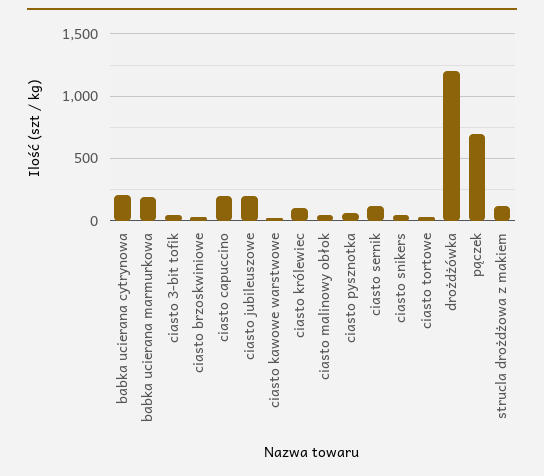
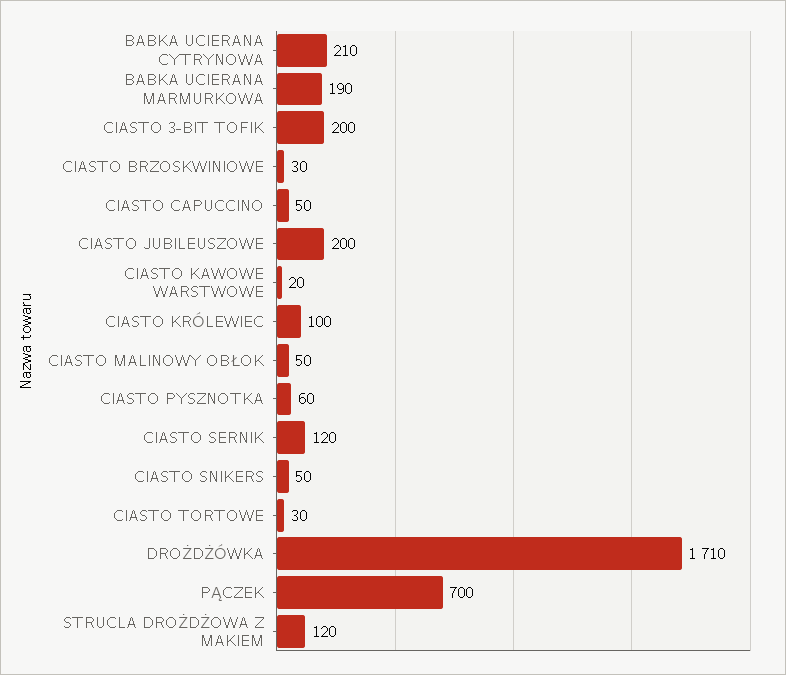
  {
    "babka ucierana cytrynowa": 210,
    "babka ucierana marmurkowa": 190,
-   "ciasto 3-bit tofik": 50,
+   "ciasto 3-bit tofik": 200,
    "ciasto brzoskwiniowe": 30,
-   "ciasto capuccino": 200,
+   "ciasto capuccino": 50,
    "ciasto jubileuszowe": 200,
    "ciasto kawowe warstwowe": 20,
    "ciasto królewiec": 100,
    "ciasto malinowy obłok": 50,
    "ciasto pysznotka": 60,
    "ciasto sernik": 120,
    "ciasto snikers": 50,
    "ciasto tortowe": 30,
-   "drożdżówka": 1200,
+   "drożdżówka": 1710,
    "pączek": 700,
    "strucla drożdżowa z makiem": 120
  }

